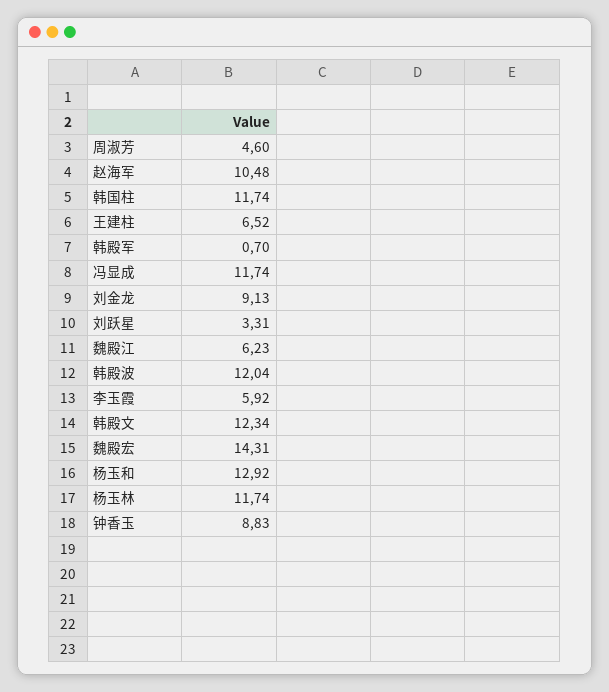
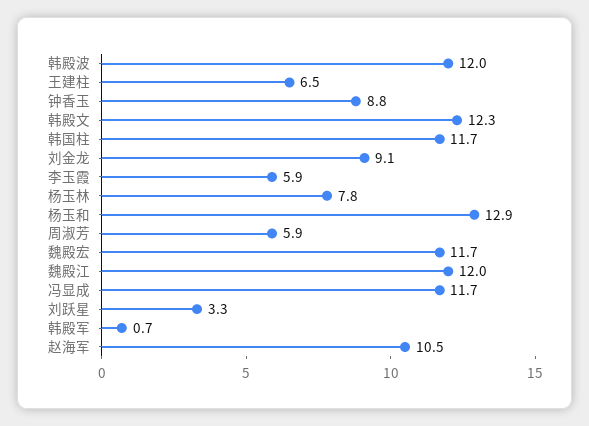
  {
-   "周淑芳": 4.6,
+   "周淑芳": 5.9,
    "赵海军": 10.48,
    "韩国柱": 11.74,
    "王建柱": 6.52,
    "韩殿军": 0.7,
    "冯显成": 11.74,
    "刘金龙": 9.13,
    "刘跃星": 3.31,
-   "魏殿江": 6.23,
+   "魏殿江": 12,
    "韩殿波": 12.04,
    "李玉霞": 5.92,
    "韩殿文": 12.34,
-   "魏殿宏": 14.31,
+   "魏殿宏": 11.7,
    "杨玉和": 12.92,
-   "杨玉林": 11.74,
+   "杨玉林": 7.8,
    "钟香玉": 8.83
  }

